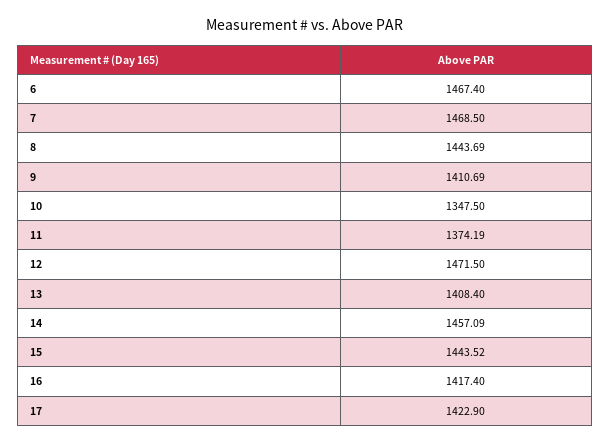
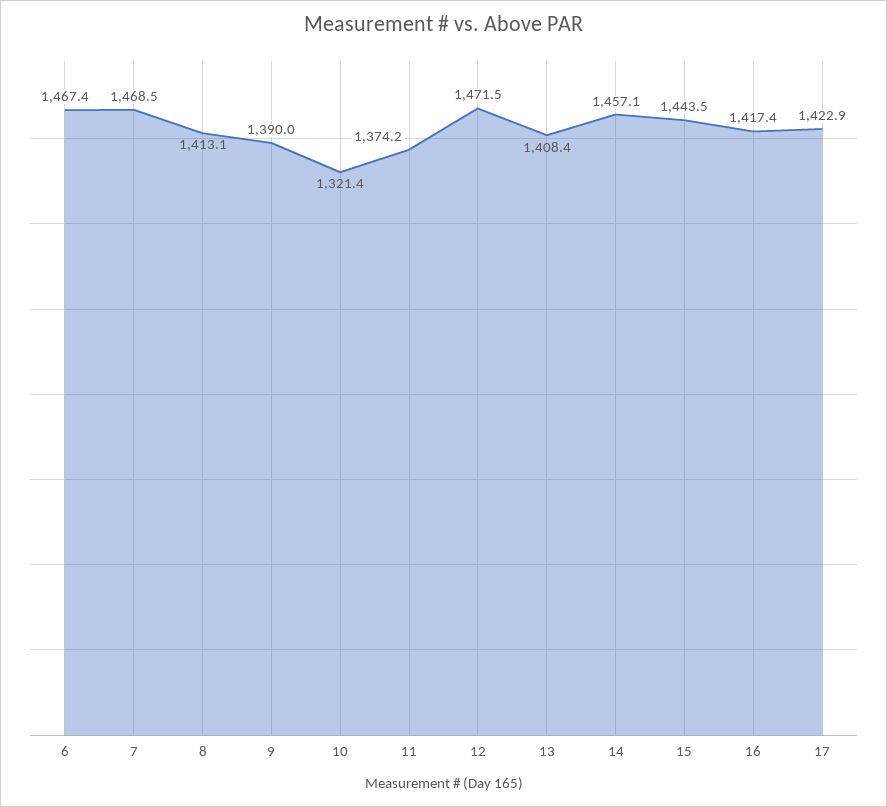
  {
    "6": 1467.4,
    "7": 1468.5,
-   "8": 1443.69,
+   "8": 1413.1,
-   "9": 1410.69,
+   "9": 1390,
-   "10": 1347.5,
+   "10": 1321.4,
    "11": 1374.19,
    "12": 1471.5,
    "13": 1408.4,
    "14": 1457.09,
    "15": 1443.52,
    "16": 1417.4,
    "17": 1422.9
  }

